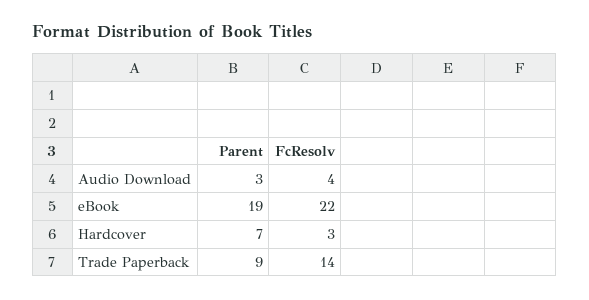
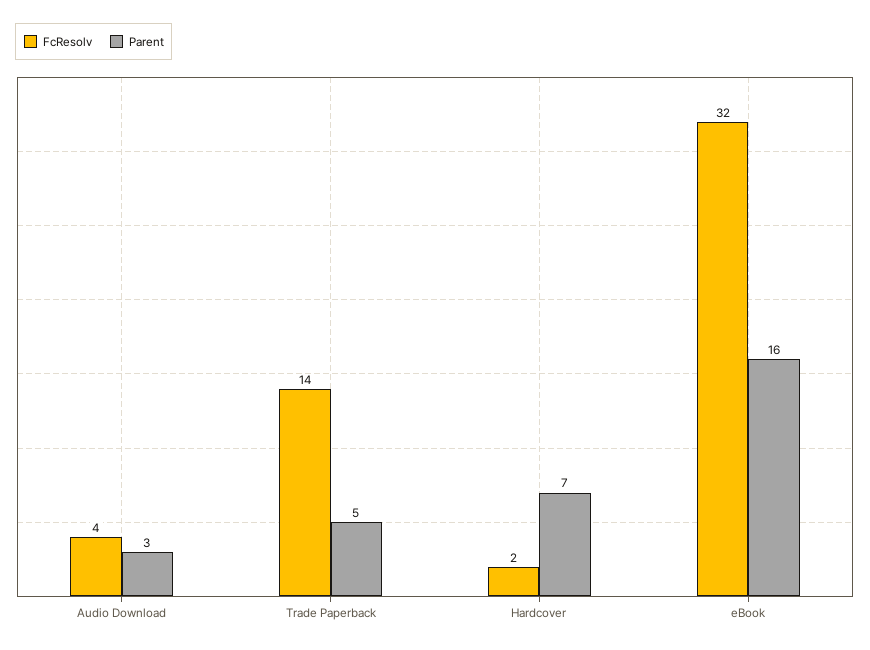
  {
    "Parent": {
      "Audio Download": 3,
-     "eBook": 19,
+     "eBook": 16,
      "Hardcover": 7,
-     "Trade Paperback": 9
+     "Trade Paperback": 5
    },
    "FcResolv": {
      "Audio Download": 4,
-     "eBook": 22,
+     "eBook": 32,
-     "Hardcover": 3,
+     "Hardcover": 2,
      "Trade Paperback": 14
    }
  }

